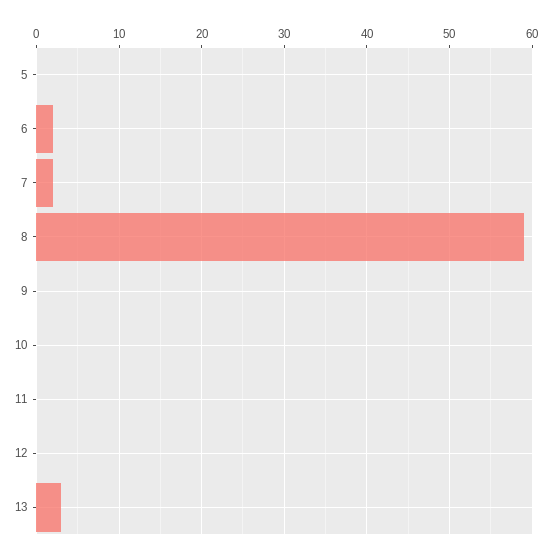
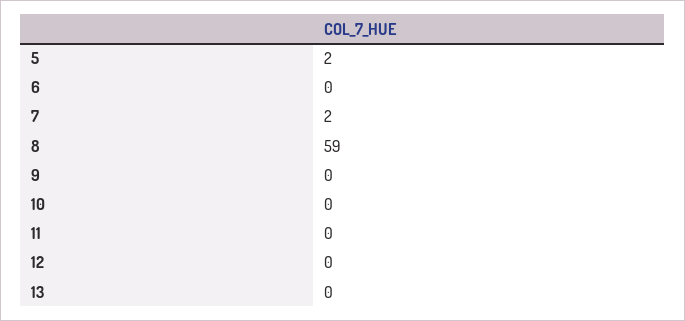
  {
-   "5": 0,
+   "5": 2,
-   "6": 2,
+   "6": 0,
    "7": 2,
    "8": 59,
    "9": 0,
    "10": 0,
    "11": 0,
    "12": 0,
-   "13": 3
+   "13": 0
  }

